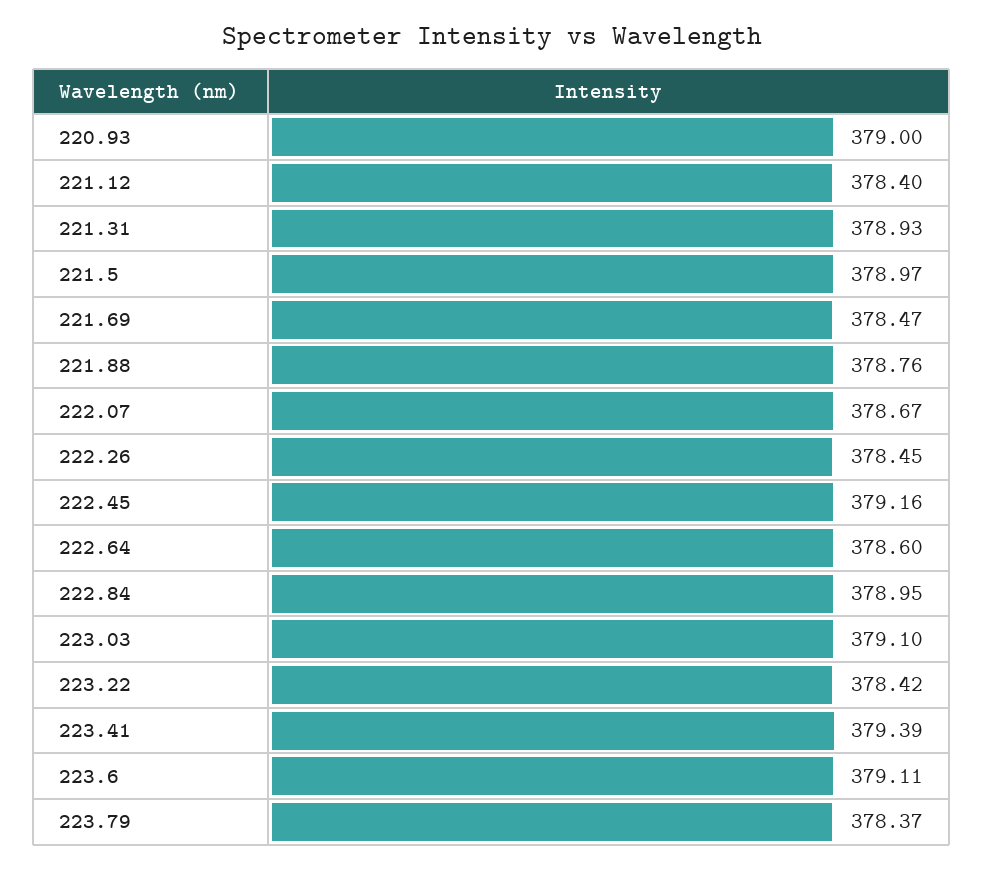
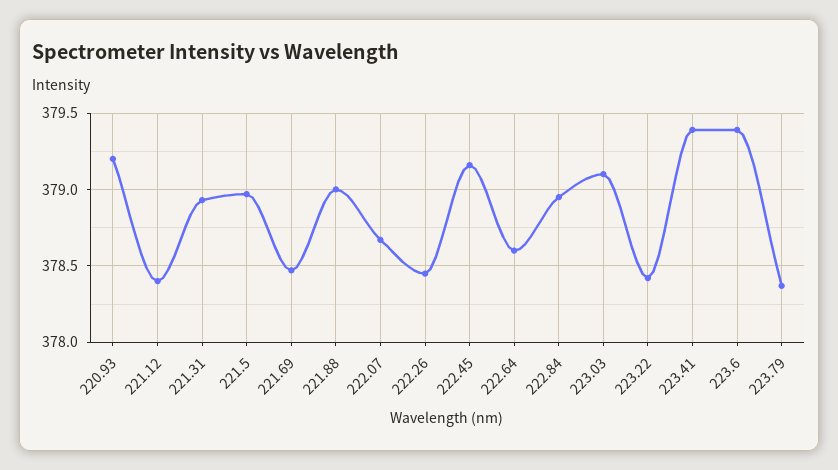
  {
-   "220.93": 379,
+   "220.93": 379.2,
    "221.12": 378.4,
    "221.31": 378.93,
    "221.5": 378.97,
    "221.69": 378.47,
-   "221.88": 378.76,
+   "221.88": 379,
    "222.07": 378.67,
    "222.26": 378.45,
    "222.45": 379.16,
    "222.64": 378.6,
    "222.84": 378.95,
    "223.03": 379.1,
    "223.22": 378.42,
    "223.41": 379.39,
-   "223.6": 379.11,
+   "223.6": 379.4,
    "223.79": 378.37
  }

